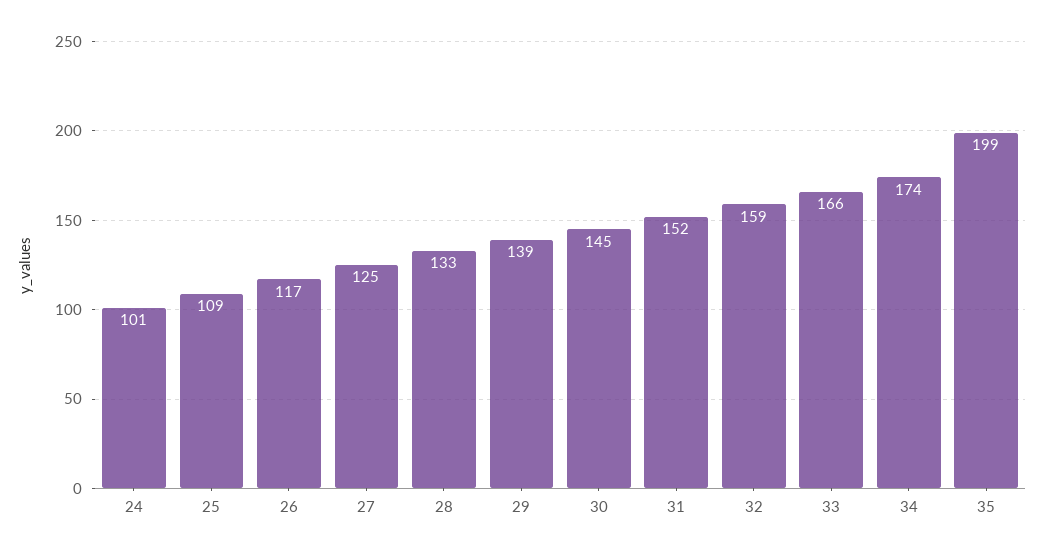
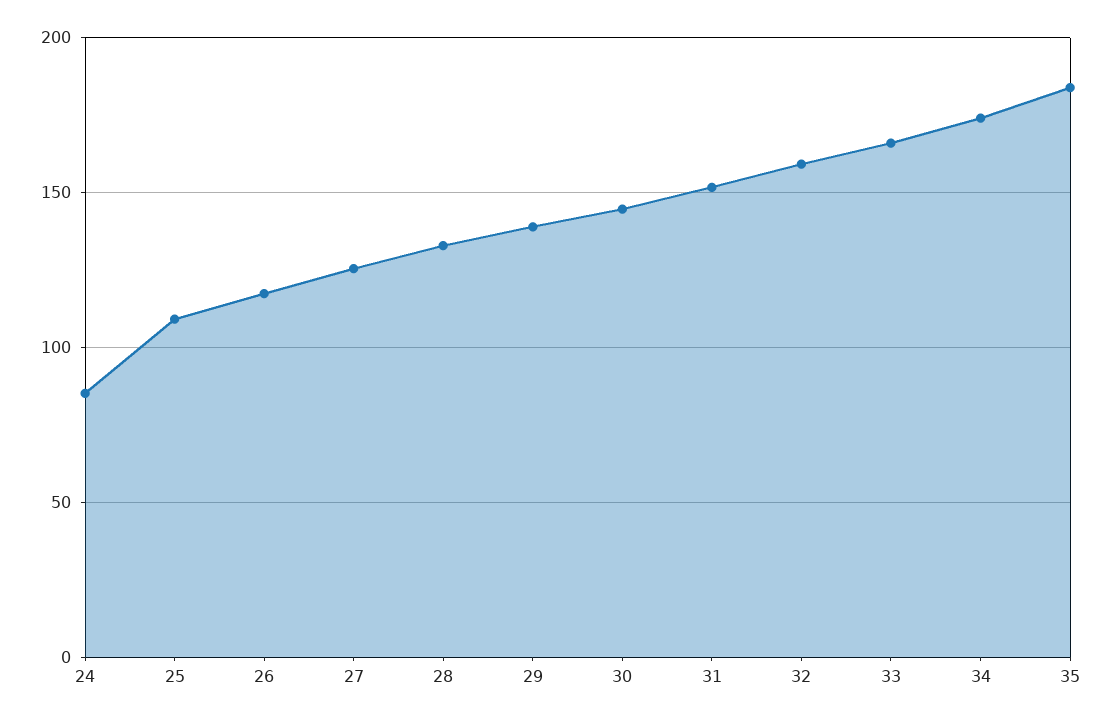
  {
-   "24": 101,
+   "24": 85,
    "25": 109,
    "26": 117,
    "27": 125,
    "28": 133,
    "29": 139,
    "30": 145,
    "31": 152,
    "32": 159,
    "33": 166,
    "34": 174,
-   "35": 199
+   "35": 185
  }

